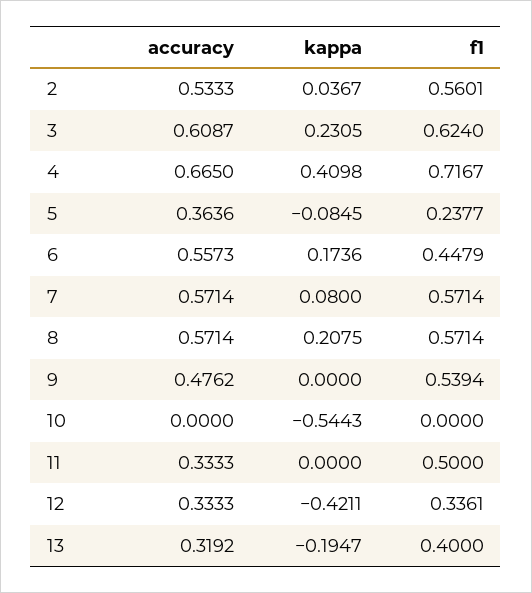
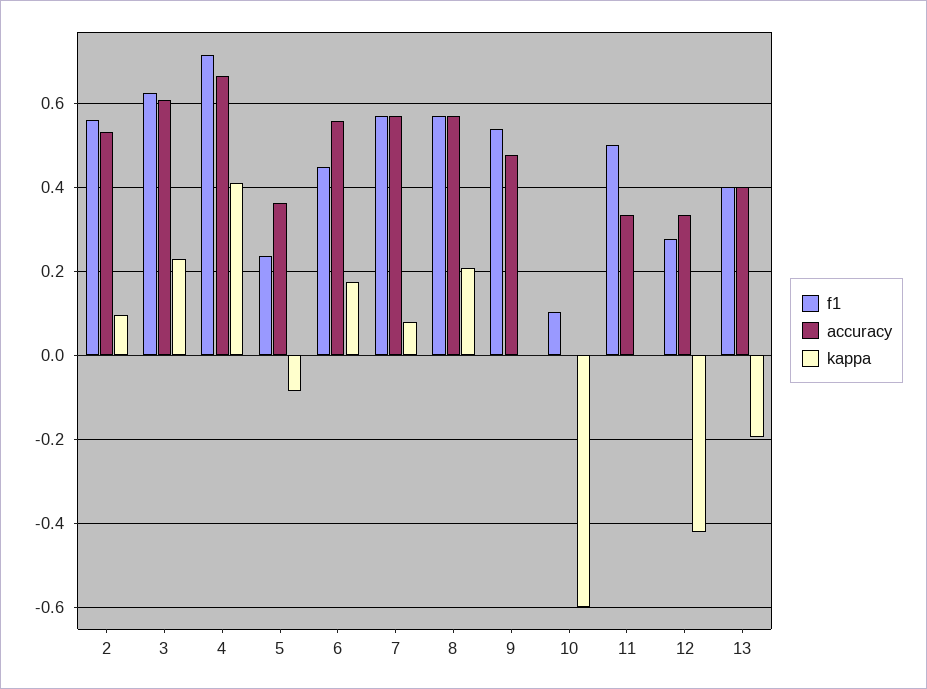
  {
    "accuracy": {
      "2": 0.5333,
      "3": 0.6087,
      "4": 0.665,
      "5": 0.3636,
      "6": 0.5573,
      "7": 0.5714,
      "8": 0.5714,
      "9": 0.4762,
      "10": 0,
      "11": 0.3333,
      "12": 0.3333,
-     "13": 0.3192
+     "13": 0.4
    },
    "kappa": {
-     "2": 0.0367,
+     "2": 0.1,
      "3": 0.2305,
      "4": 0.4098,
      "5": -0.0845,
      "6": 0.1736,
      "7": 0.08,
      "8": 0.2075,
      "9": 0,
-     "10": -0.5443,
+     "10": -0.6,
      "11": 0,
      "12": -0.4211,
      "13": -0.1947
    },
    "f1": {
      "2": 0.5601,
      "3": 0.624,
      "4": 0.7167,
      "5": 0.2377,
      "6": 0.4479,
      "7": 0.5714,
      "8": 0.5714,
      "9": 0.5394,
-     "10": 0,
+     "10": 0.1,
      "11": 0.5,
-     "12": 0.3361,
+     "12": 0.28,
      "13": 0.4
    }
  }

